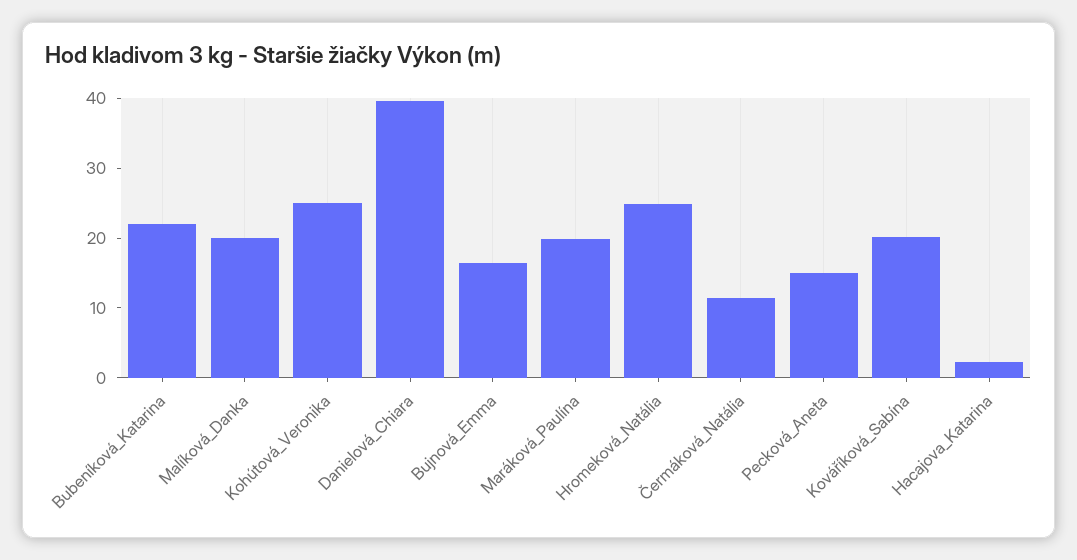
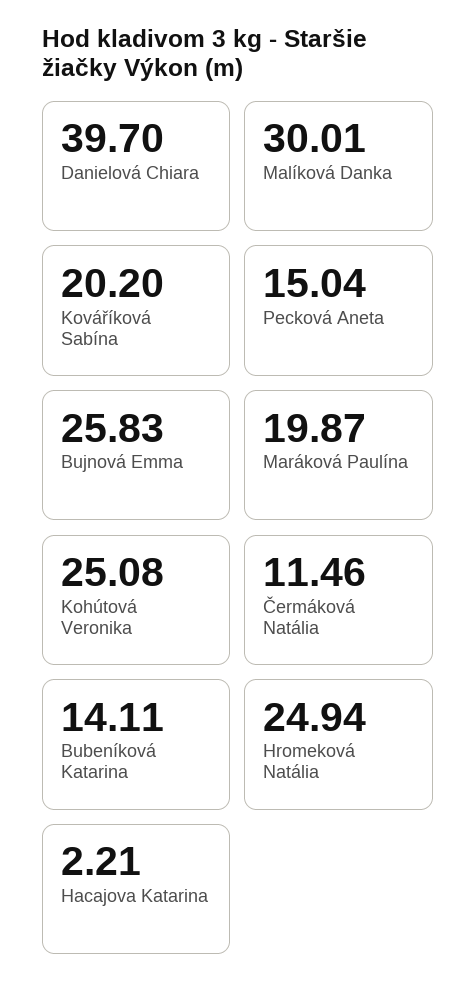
  {
-   "Bubeníková_Katarina": 22,
+   "Bubeníková_Katarina": 14.11,
-   "Malíková_Danka": 20,
+   "Malíková_Danka": 30.01,
    "Kohútová_Veronika": 25.08,
    "Danielová_Chiara": 39.7,
-   "Bujnová_Emma": 16,
+   "Bujnová_Emma": 25.83,
    "Maráková_Paulína": 19.87,
    "Hromeková_Natália": 24.94,
    "Čermáková_Natália": 11.46,
    "Pecková_Aneta": 15.04,
    "Kováříková_Sabína": 20.2,
    "Hacajova_Katarina": 2.21
  }

